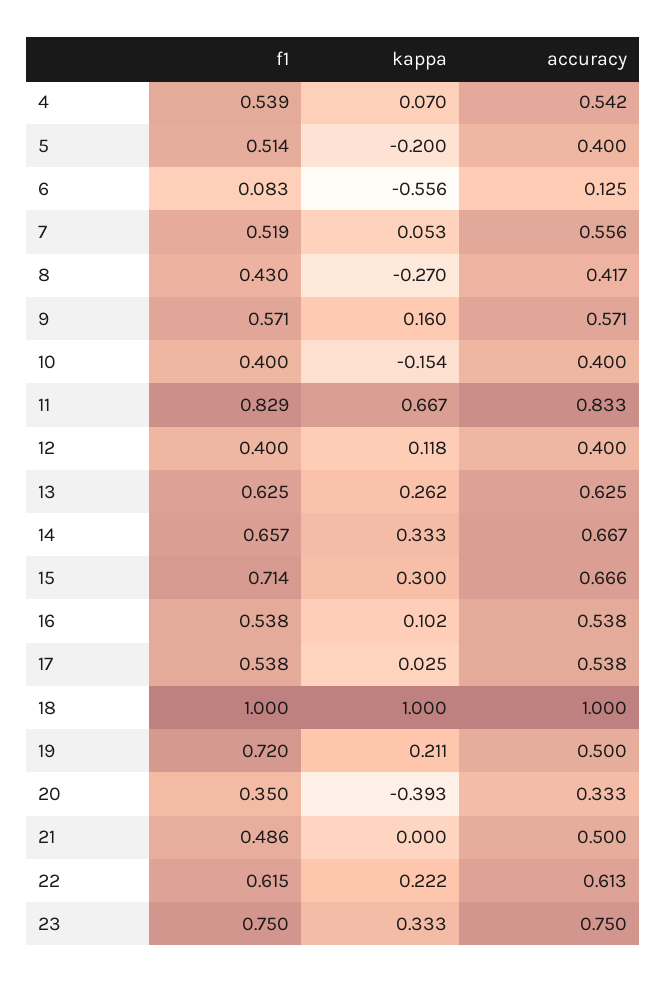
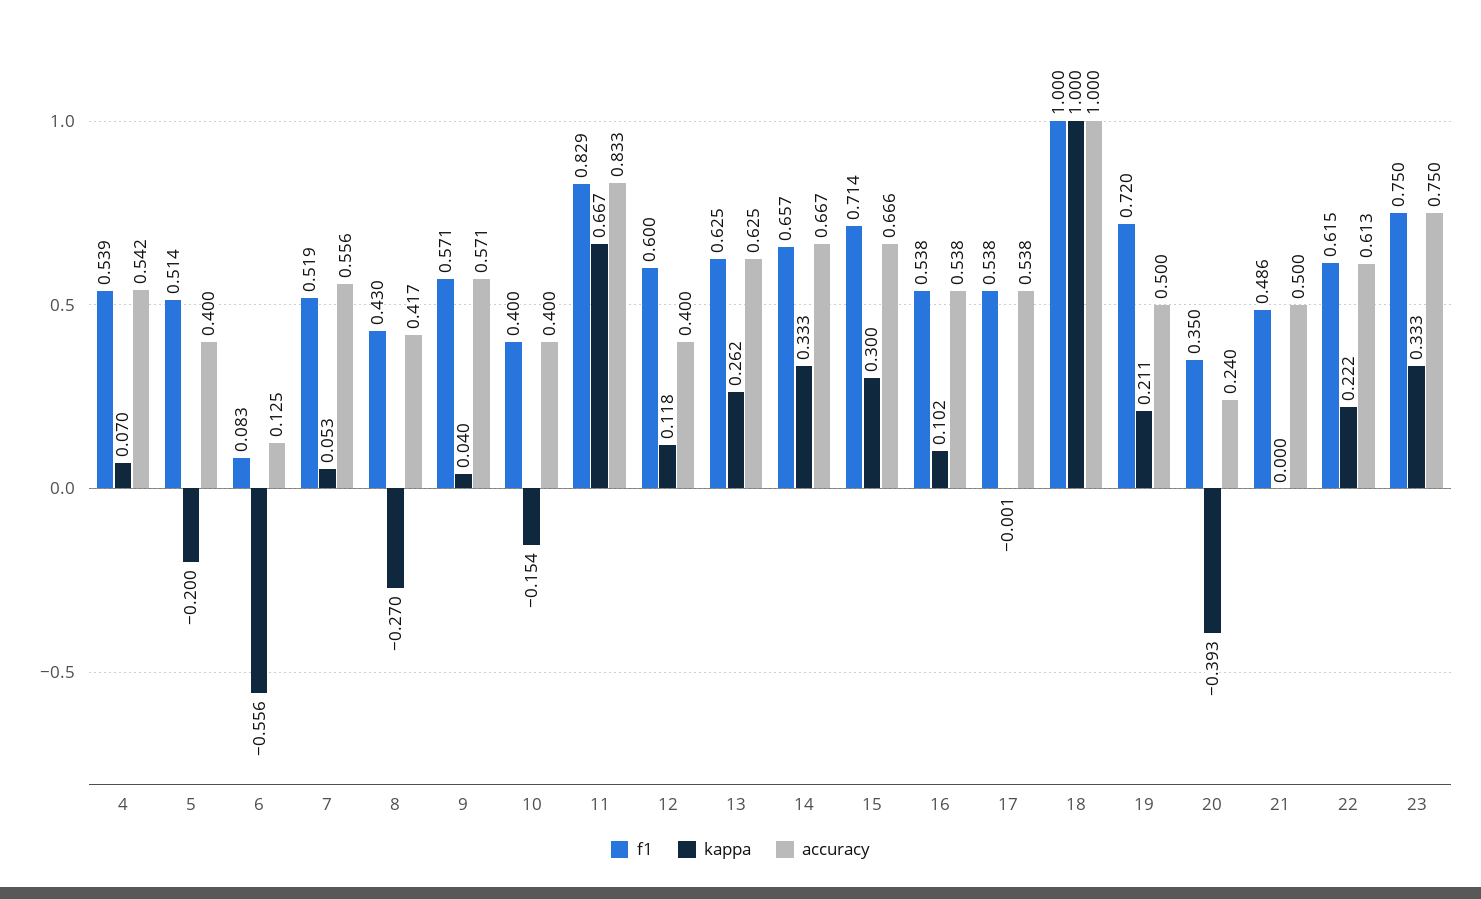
  {
    "f1": {
      "4": 0.539,
      "5": 0.514,
      "6": 0.083,
      "7": 0.519,
      "8": 0.43,
      "9": 0.571,
      "10": 0.4,
      "11": 0.829,
-     "12": 0.4,
+     "12": 0.6,
      "13": 0.625,
      "14": 0.657,
      "15": 0.714,
      "16": 0.538,
      "17": 0.538,
      "18": 1,
      "19": 0.72,
      "20": 0.35,
      "21": 0.486,
      "22": 0.615,
      "23": 0.75
    },
    "kappa": {
      "4": 0.07,
      "5": -0.2,
      "6": -0.556,
      "7": 0.053,
      "8": -0.27,
-     "9": 0.16,
+     "9": 0.04,
      "10": -0.154,
      "11": 0.667,
      "12": 0.118,
      "13": 0.262,
      "14": 0.333,
      "15": 0.3,
      "16": 0.102,
-     "17": 0.025,
+     "17": -0.001,
      "18": 1,
      "19": 0.211,
      "20": -0.393,
      "21": 0,
      "22": 0.222,
      "23": 0.333
    },
    "accuracy": {
      "4": 0.542,
      "5": 0.4,
      "6": 0.125,
      "7": 0.556,
      "8": 0.417,
      "9": 0.571,
      "10": 0.4,
      "11": 0.833,
      "12": 0.4,
      "13": 0.625,
      "14": 0.667,
      "15": 0.666,
      "16": 0.538,
      "17": 0.538,
      "18": 1,
      "19": 0.5,
-     "20": 0.333,
+     "20": 0.24,
      "21": 0.5,
      "22": 0.613,
      "23": 0.75
    }
  }

